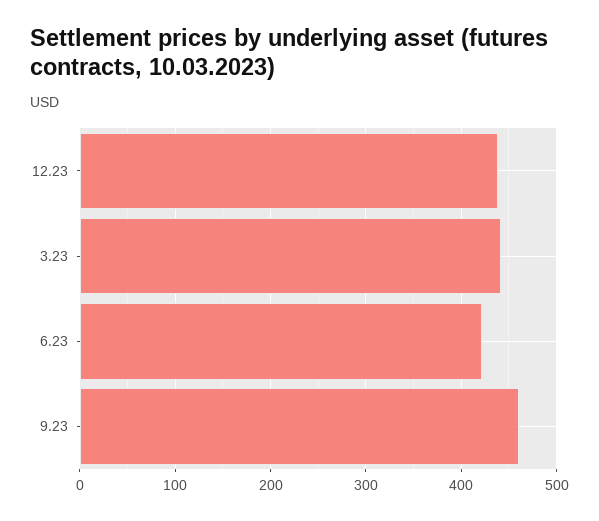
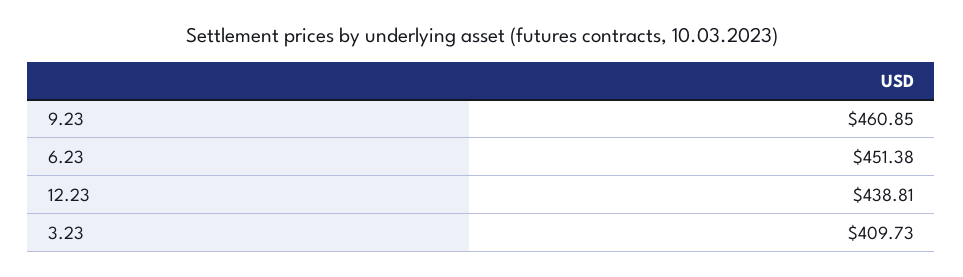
  {
    "12.23": 438.81,
-   "3.23": 440,
+   "3.23": 409.73,
-   "6.23": 420,
+   "6.23": 451.38,
    "9.23": 460.85
  }

